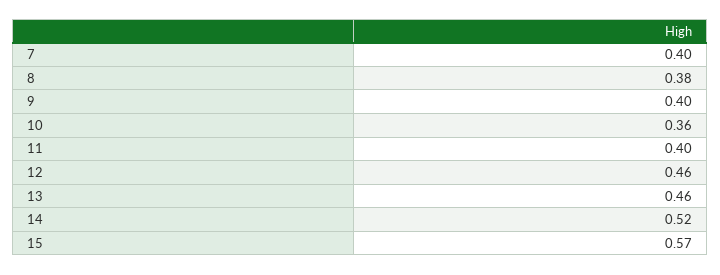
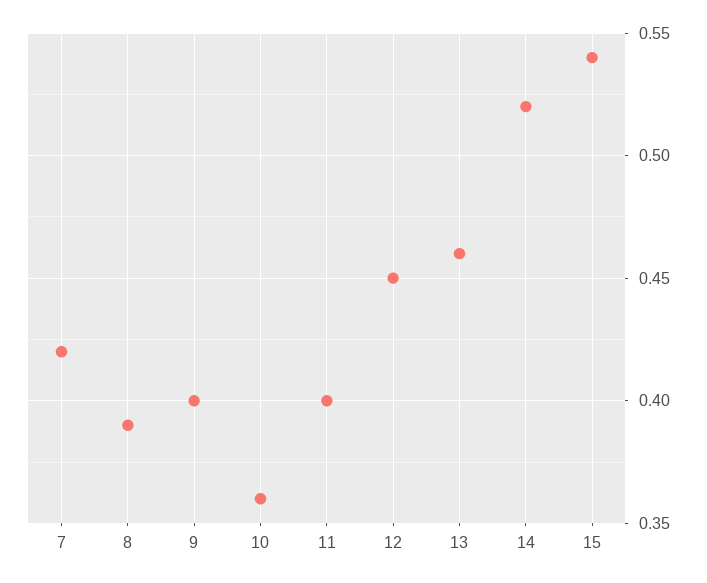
  {
-   "7": 0.4,
+   "7": 0.42,
-   "8": 0.38,
+   "8": 0.39,
    "9": 0.4,
    "10": 0.36,
    "11": 0.4,
-   "12": 0.46,
+   "12": 0.45,
    "13": 0.46,
    "14": 0.52,
-   "15": 0.57
+   "15": 0.54
  }

